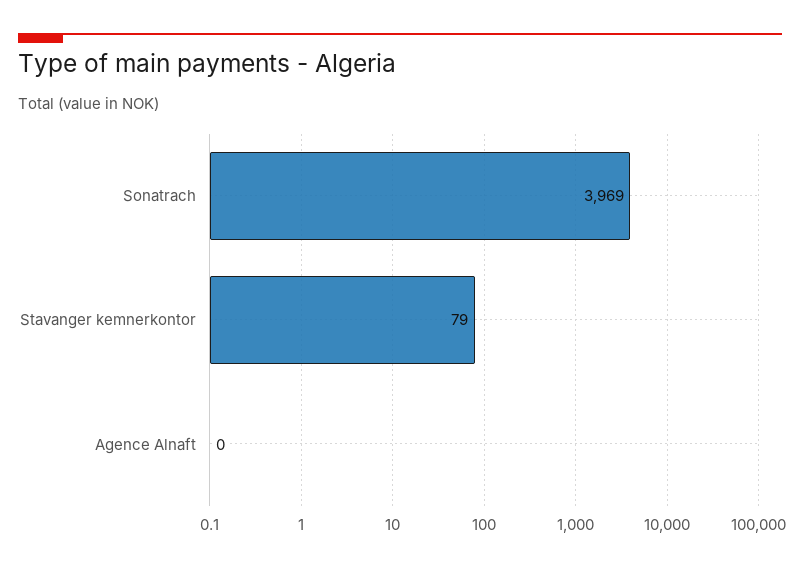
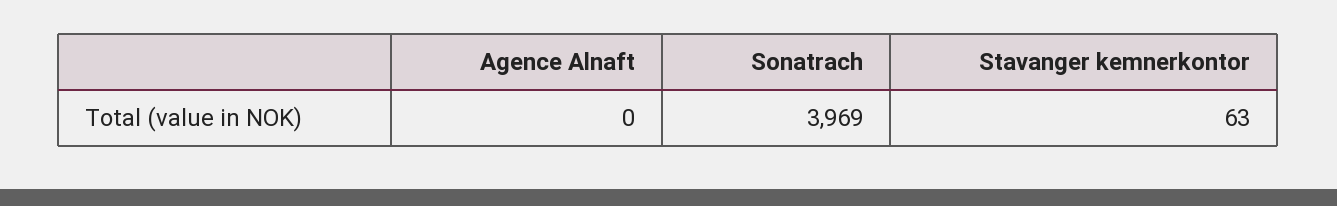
  {
    "Sonatrach": 3969,
-   "Stavanger kemnerkontor": 79,
+   "Stavanger kemnerkontor": 63,
    "Agence Alnaft": 0
  }

